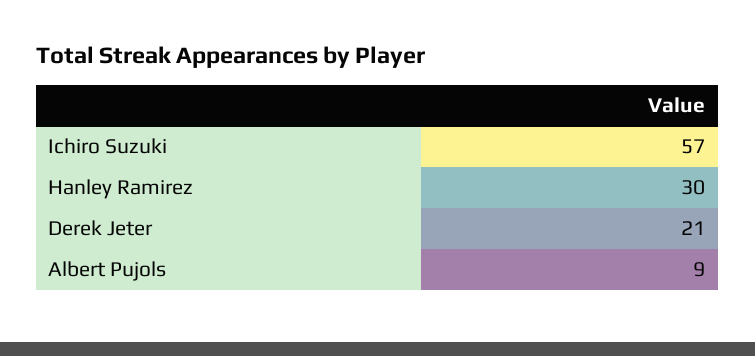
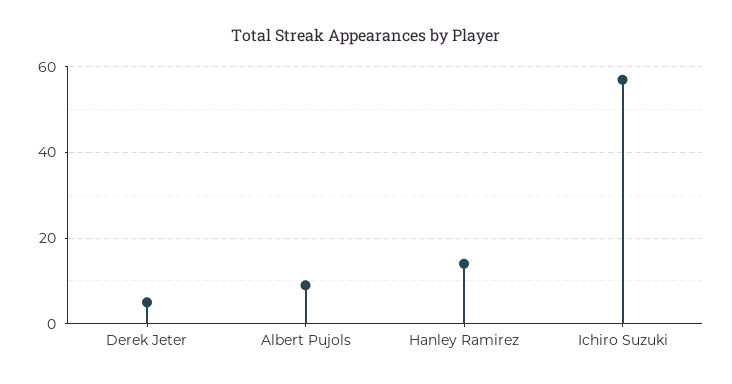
  {
    "Ichiro Suzuki": 57,
-   "Hanley Ramirez": 30,
+   "Hanley Ramirez": 15,
-   "Derek Jeter": 21,
+   "Derek Jeter": 5,
    "Albert Pujols": 9
  }

